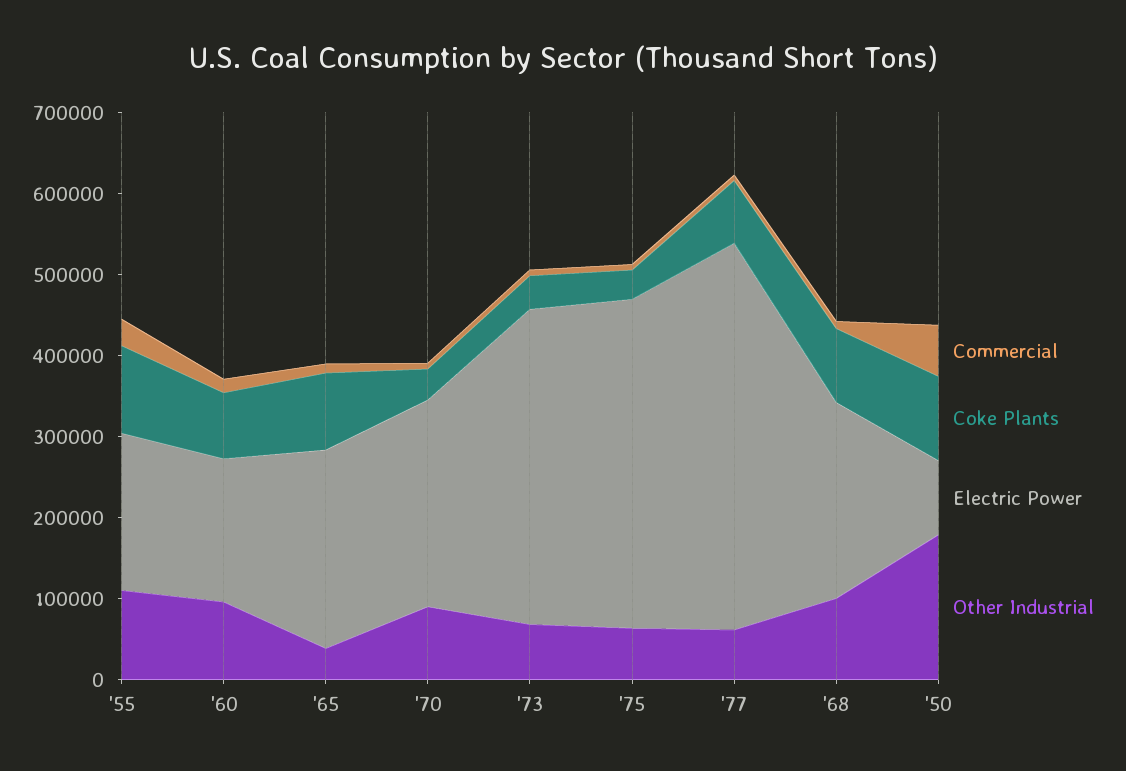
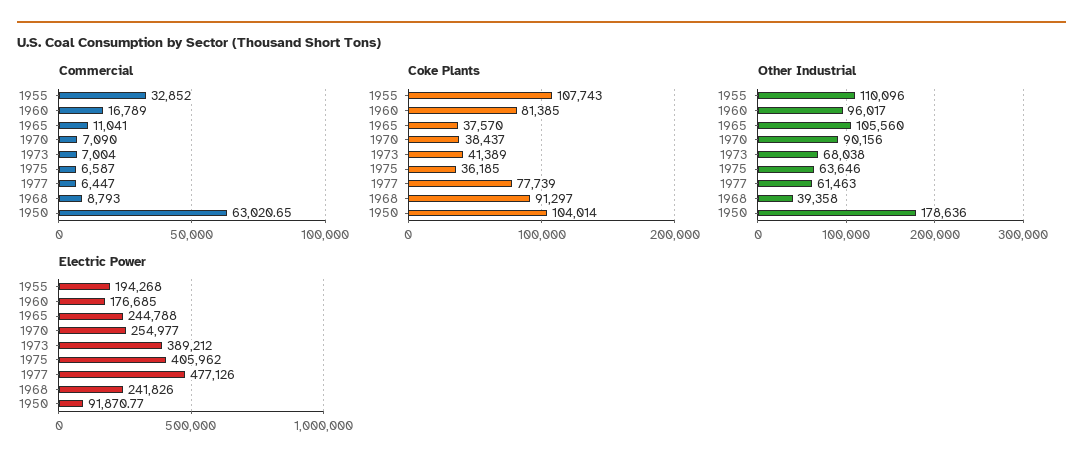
  {
    "Commercial": {
      "'55": 32852,
      "'60": 16789,
      "'65": 11041,
      "'70": 7090,
      "'73": 7004,
      "'75": 6587,
      "'77": 6447,
      "'68": 8793,
      "'50": 63020.65
    },
    "Coke Plants": {
      "'55": 107743,
      "'60": 81385,
-     "'65": 100000,
+     "'65": 37570,
      "'70": 38437,
      "'73": 41389,
      "'75": 36185,
      "'77": 77739,
      "'68": 91297,
      "'50": 104014
    },
    "Electric Power": {
      "'55": 194268,
      "'60": 176685,
      "'65": 244788,
      "'70": 254977,
      "'73": 389212,
      "'75": 405962,
      "'77": 477126,
      "'68": 241826,
      "'50": 91870.77
    },
    "Other Industrial": {
      "'55": 110096,
      "'60": 96017,
-     "'65": 40000,
+     "'65": 105560,
      "'70": 90156,
      "'73": 68038,
      "'75": 63646,
      "'77": 61463,
-     "'68": 100000,
+     "'68": 39358,
      "'50": 178636
    }
  }

